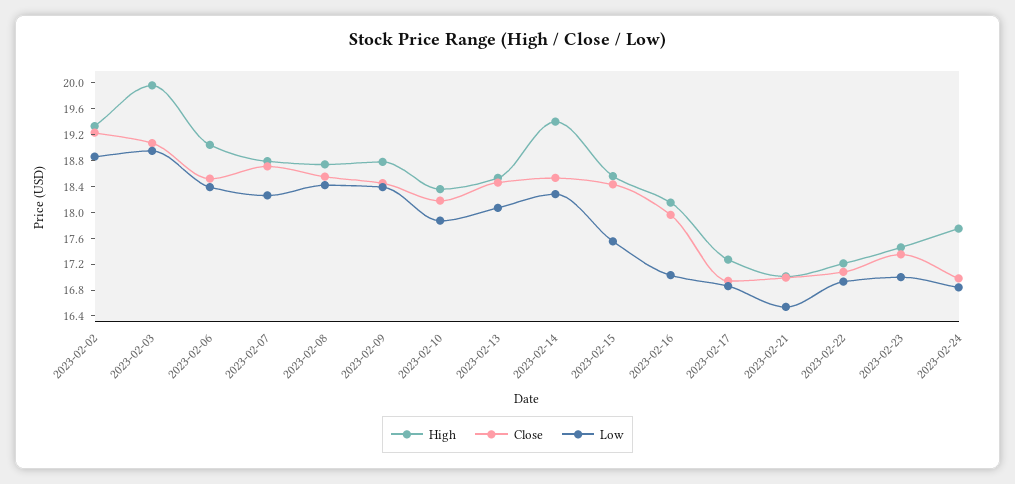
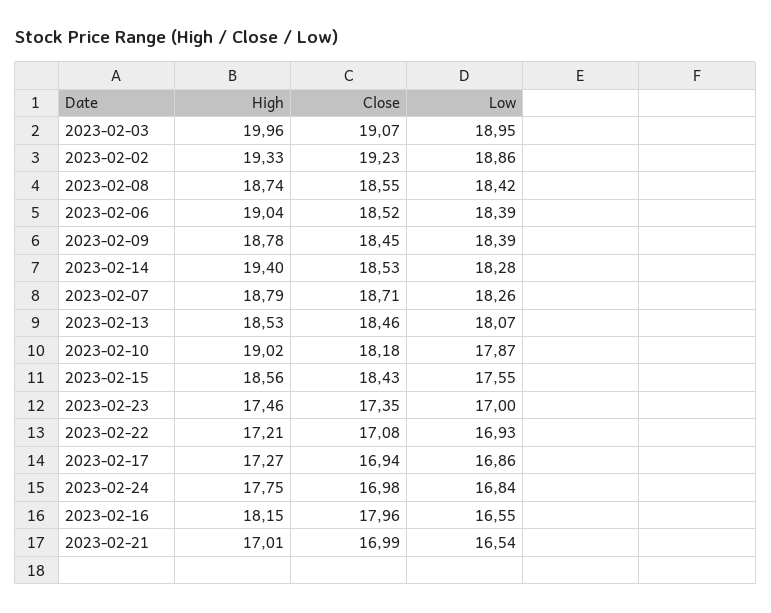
  {
    "High": {
      "2023-02-02": 19.33,
      "2023-02-03": 19.96,
      "2023-02-06": 19.04,
      "2023-02-07": 18.79,
      "2023-02-08": 18.74,
      "2023-02-09": 18.78,
-     "2023-02-10": 18.4,
+     "2023-02-10": 19.02,
      "2023-02-13": 18.53,
      "2023-02-14": 19.4,
      "2023-02-15": 18.56,
      "2023-02-16": 18.15,
      "2023-02-17": 17.27,
      "2023-02-21": 17.01,
      "2023-02-22": 17.21,
      "2023-02-23": 17.46,
      "2023-02-24": 17.75
    },
    "Close": {
      "2023-02-02": 19.23,
      "2023-02-03": 19.07,
      "2023-02-06": 18.52,
      "2023-02-07": 18.71,
      "2023-02-08": 18.55,
      "2023-02-09": 18.45,
      "2023-02-10": 18.18,
      "2023-02-13": 18.46,
      "2023-02-14": 18.53,
      "2023-02-15": 18.43,
      "2023-02-16": 17.96,
      "2023-02-17": 16.94,
      "2023-02-21": 16.99,
      "2023-02-22": 17.08,
      "2023-02-23": 17.35,
      "2023-02-24": 16.98
    },
    "Low": {
      "2023-02-02": 18.86,
      "2023-02-03": 18.95,
      "2023-02-06": 18.39,
      "2023-02-07": 18.26,
      "2023-02-08": 18.42,
      "2023-02-09": 18.39,
      "2023-02-10": 17.87,
      "2023-02-13": 18.07,
      "2023-02-14": 18.28,
      "2023-02-15": 17.55,
-     "2023-02-16": 17,
+     "2023-02-16": 16.55,
      "2023-02-17": 16.86,
      "2023-02-21": 16.54,
      "2023-02-22": 16.93,
      "2023-02-23": 17,
      "2023-02-24": 16.84
    }
  }

